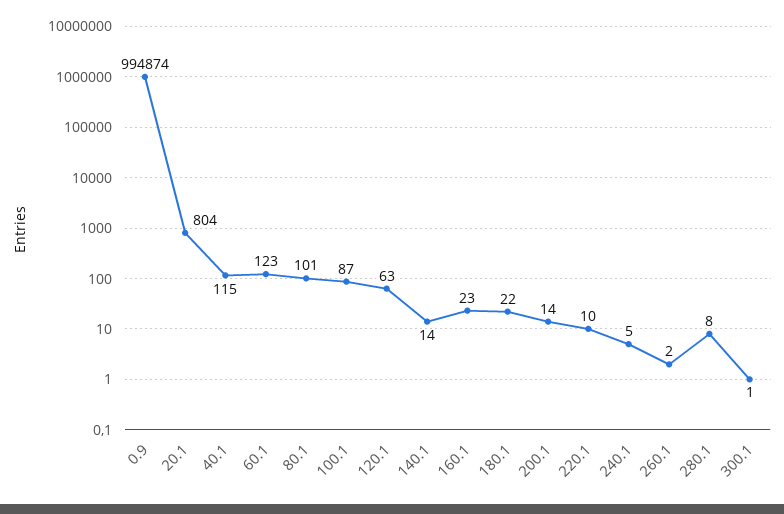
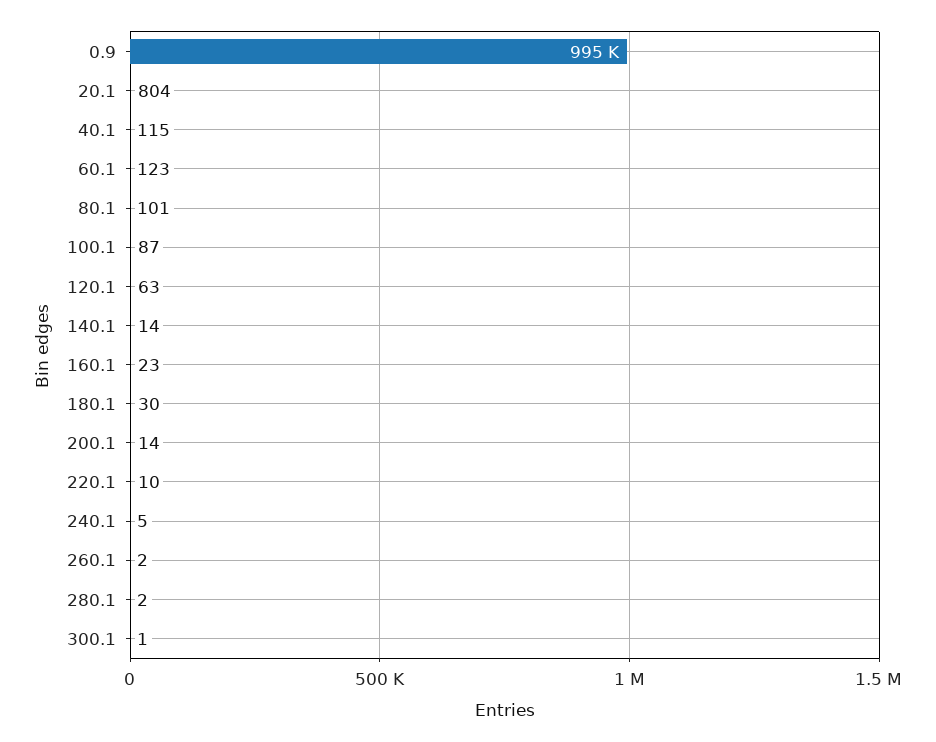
  {
    "0.9": 994874,
    "20.1": 804,
    "40.1": 115,
    "60.1": 123,
    "80.1": 101,
    "100.1": 87,
    "120.1": 63,
    "140.1": 14,
    "160.1": 23,
-   "180.1": 22,
+   "180.1": 30,
    "200.1": 14,
    "220.1": 10,
    "240.1": 5,
    "260.1": 2,
-   "280.1": 8,
+   "280.1": 2,
    "300.1": 1
  }

